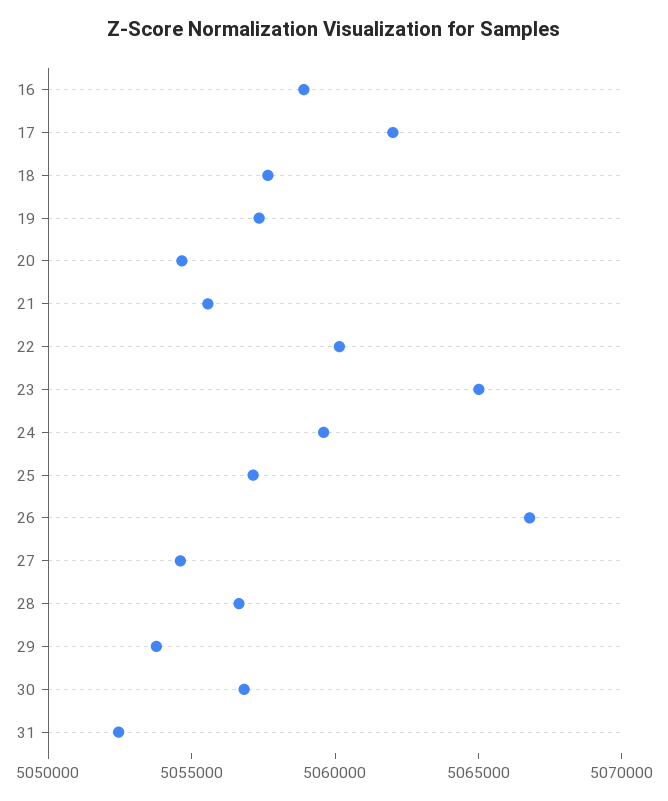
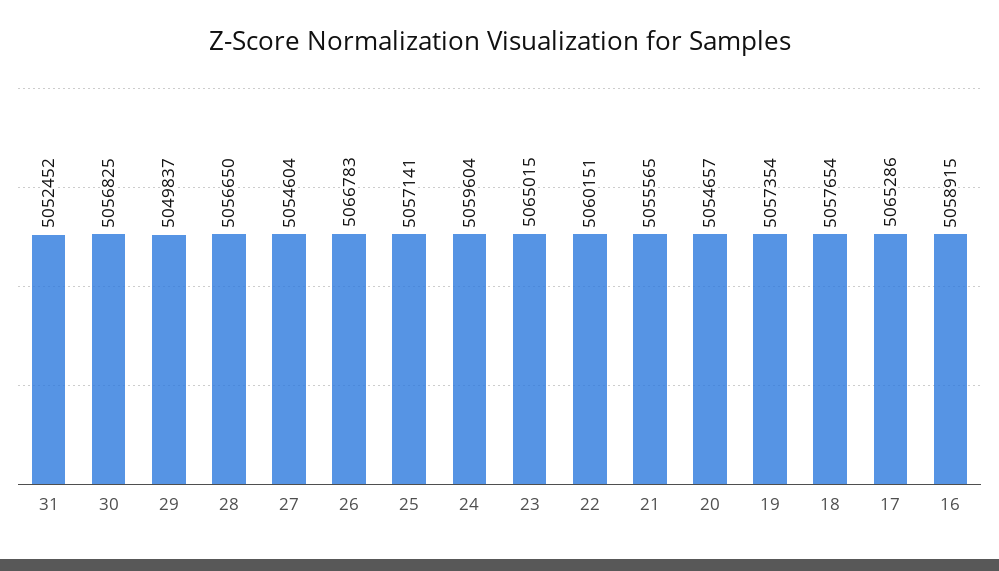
  {
    "16": 5058915,
-   "17": 5062000,
+   "17": 5065286,
    "18": 5057654,
    "19": 5057354,
    "20": 5054657,
    "21": 5055565,
    "22": 5060151,
    "23": 5065015,
    "24": 5059604,
    "25": 5057141,
    "26": 5066783,
    "27": 5054604,
    "28": 5056650,
-   "29": 5054000,
+   "29": 5049837,
    "30": 5056825,
    "31": 5052452
  }

